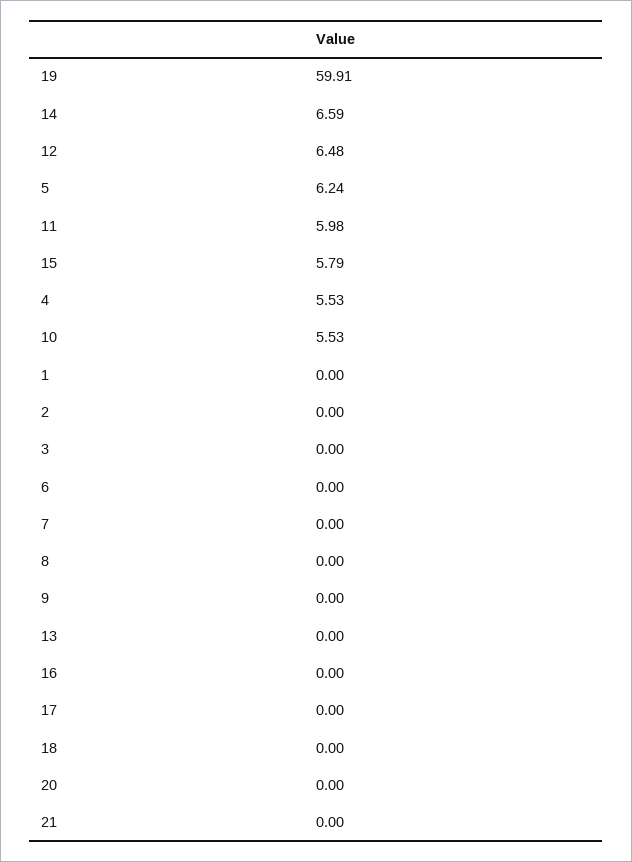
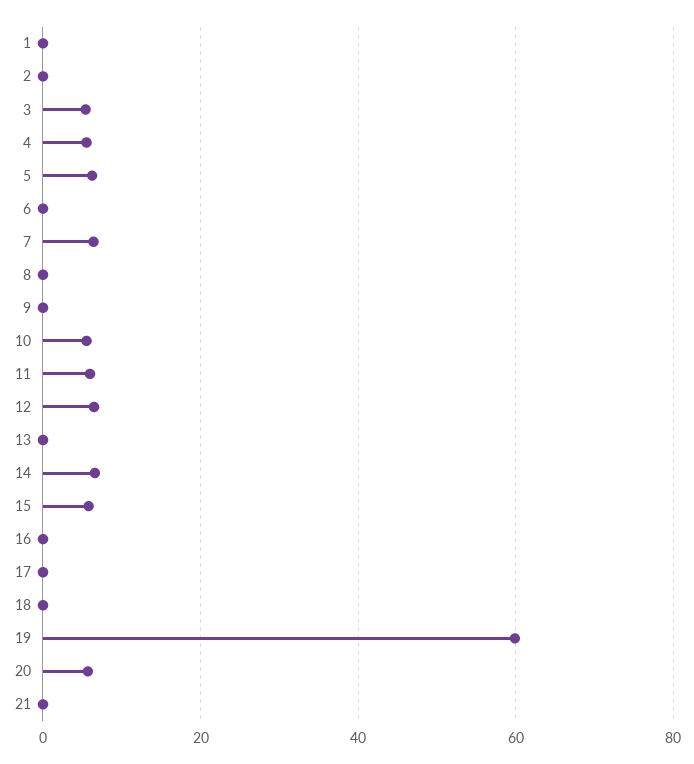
  {
    "19": 59.91,
    "14": 6.59,
    "12": 6.48,
    "5": 6.24,
    "11": 5.98,
    "15": 5.79,
    "4": 5.53,
    "10": 5.53,
    "1": 0,
    "2": 0,
-   "3": 0,
+   "3": 6,
    "6": 0,
-   "7": 0,
+   "7": 6,
    "8": 0,
    "9": 0,
    "13": 0,
    "16": 0,
    "17": 0,
    "18": 0,
-   "20": 0,
+   "20": 6,
    "21": 0
  }

